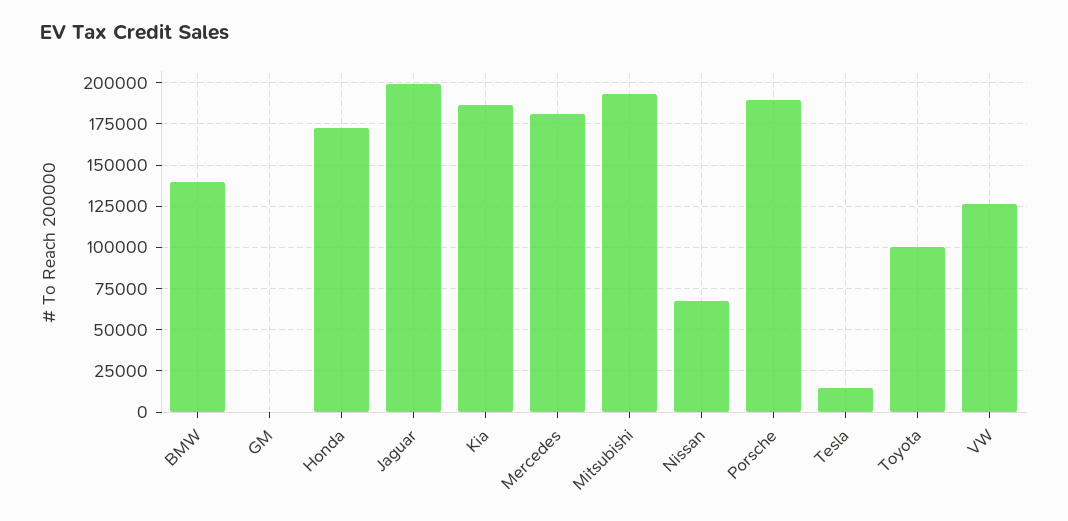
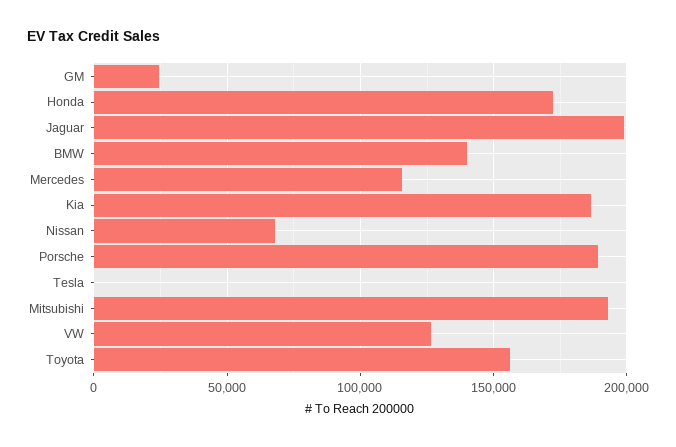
  {
    "BMW": 140000,
-   "GM": 0,
+   "GM": 25000,
    "Honda": 170000,
    "Jaguar": 200000,
    "Kia": 185000,
-   "Mercedes": 180000,
+   "Mercedes": 115000,
    "Mitsubishi": 195000,
    "Nissan": 70000,
    "Porsche": 190000,
-   "Tesla": 15000,
+   "Tesla": 0,
-   "Toyota": 100000,
+   "Toyota": 155000,
    "VW": 125000
  }

